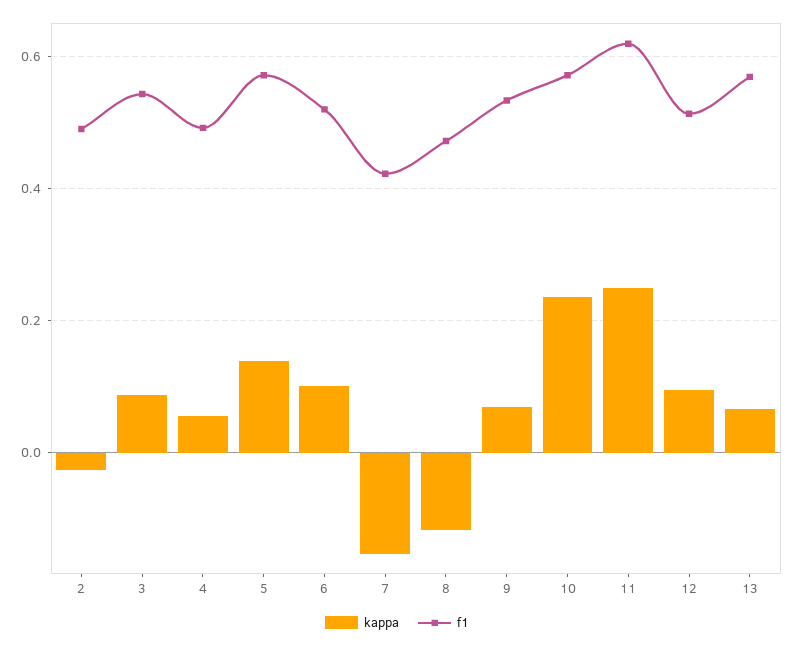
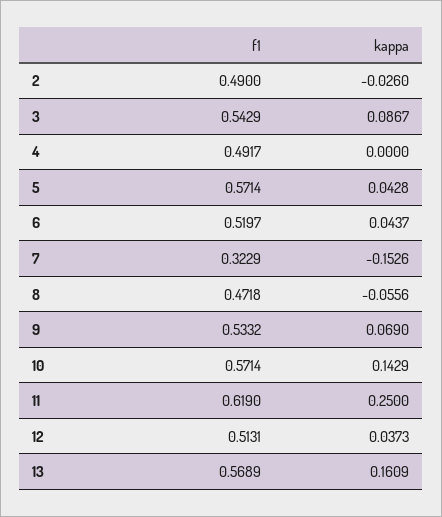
  {
    "kappa": {
      "2": -0.026,
      "3": 0.0867,
-     "4": 0.06,
+     "4": 0,
-     "5": 0.14,
+     "5": 0.0428,
-     "6": 0.1,
+     "6": 0.0437,
      "7": -0.1526,
-     "8": -0.12,
+     "8": -0.0556,
      "9": 0.069,
-     "10": 0.24,
+     "10": 0.1429,
      "11": 0.25,
-     "12": 0.1,
+     "12": 0.0373,
-     "13": 0.06
+     "13": 0.1609
    },
    "f1": {
      "2": 0.49,
      "3": 0.5429,
      "4": 0.4917,
      "5": 0.5714,
      "6": 0.5197,
-     "7": 0.42,
+     "7": 0.3229,
      "8": 0.4718,
      "9": 0.5332,
      "10": 0.5714,
      "11": 0.619,
      "12": 0.5131,
      "13": 0.5689
    }
  }

